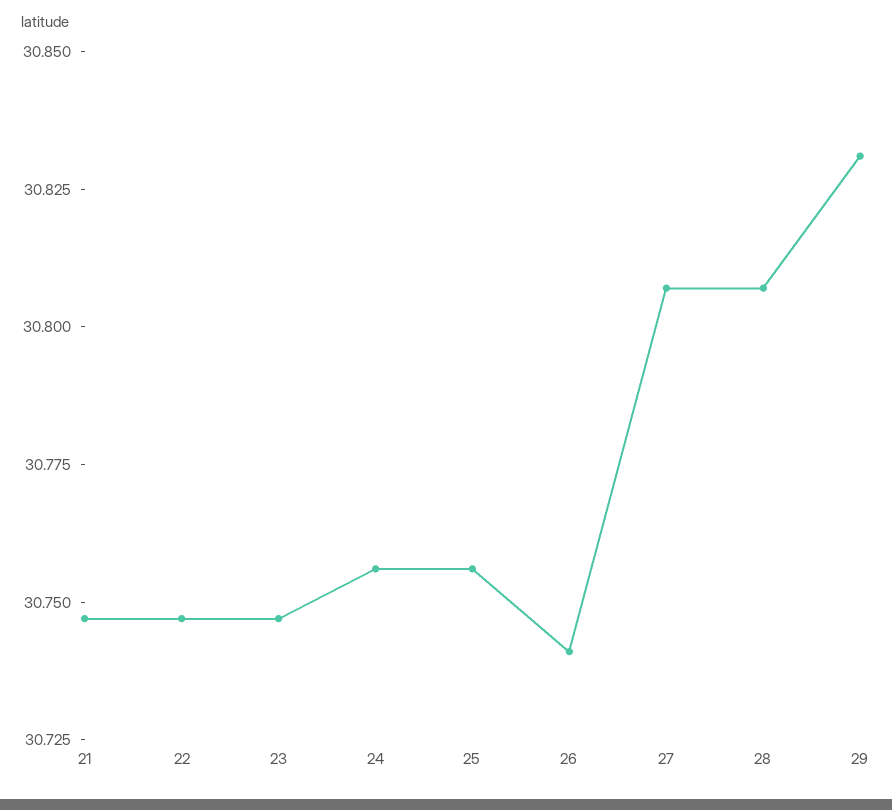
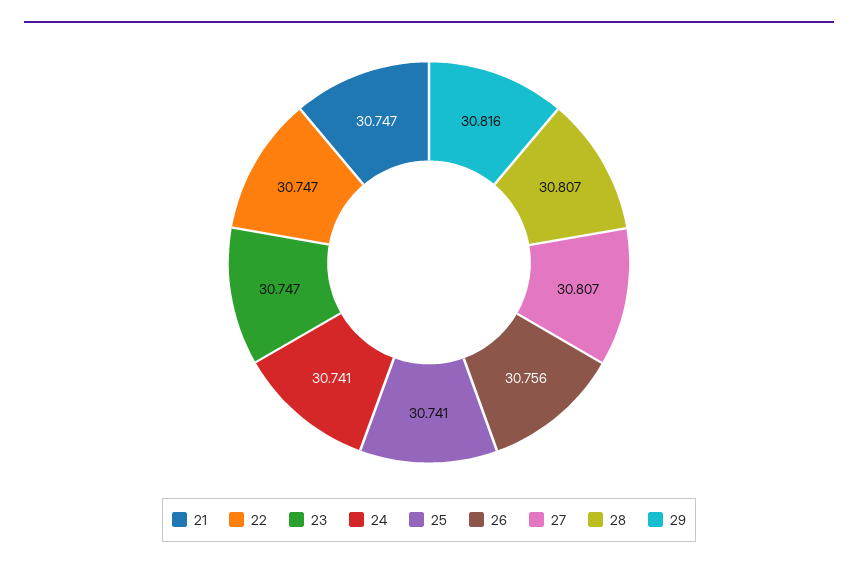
  {
    "21": 30.747,
    "22": 30.747,
    "23": 30.747,
-   "24": 30.755,
+   "24": 30.741,
-   "25": 30.755,
+   "25": 30.741,
-   "26": 30.74,
+   "26": 30.756,
    "27": 30.807,
    "28": 30.807,
-   "29": 30.83
+   "29": 30.816
  }

